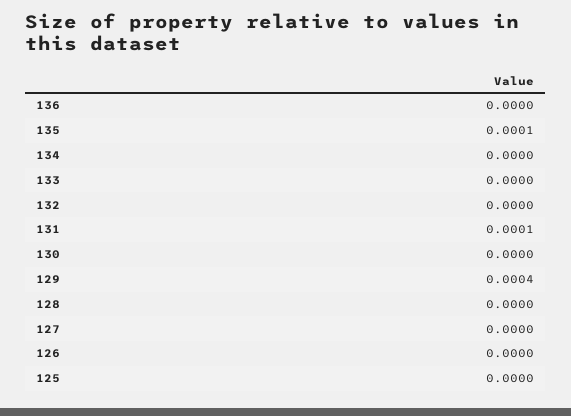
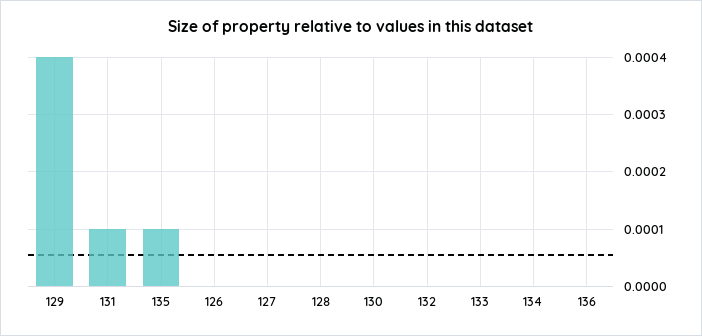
  {
    "136": 0,
    "135": 0.0001,
    "134": 0,
    "133": 0,
    "132": 0,
    "131": 0.0001,
    "130": 0,
    "129": 0.0004,
    "128": 0,
    "127": 0,
-   "126": 0,
+   "126": 0
-   "125": 0
  }

